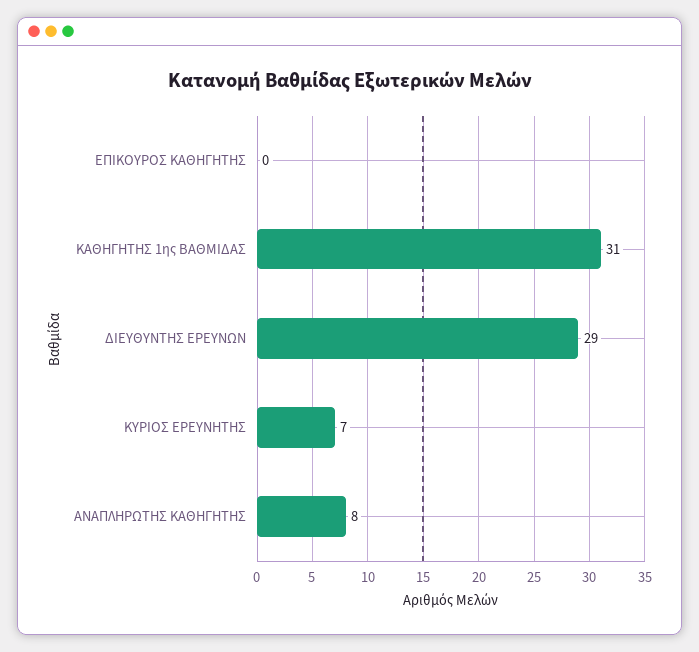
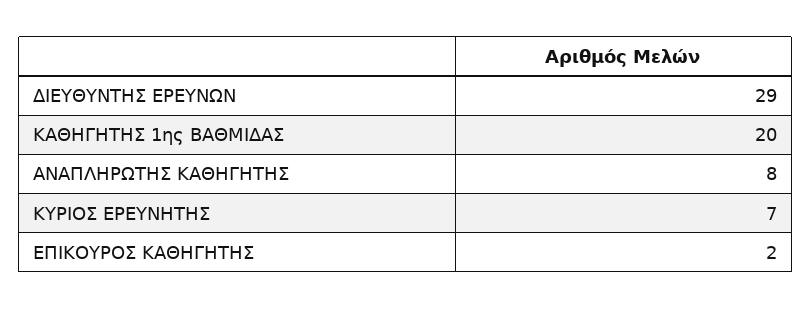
  {
-   "ΕΠΙΚΟΥΡΟΣ ΚΑΘΗΓΗΤΗΣ": 0,
+   "ΕΠΙΚΟΥΡΟΣ ΚΑΘΗΓΗΤΗΣ": 2,
-   "ΚΑΘΗΓΗΤΗΣ 1ης ΒΑΘΜΙΔΑΣ": 31,
+   "ΚΑΘΗΓΗΤΗΣ 1ης ΒΑΘΜΙΔΑΣ": 20,
    "ΔΙΕΥΘΥΝΤΗΣ ΕΡΕΥΝΩΝ": 29,
    "ΚΥΡΙΟΣ ΕΡΕΥΝΗΤΗΣ": 7,
    "ΑΝΑΠΛΗΡΩΤΗΣ ΚΑΘΗΓΗΤΗΣ": 8
  }

